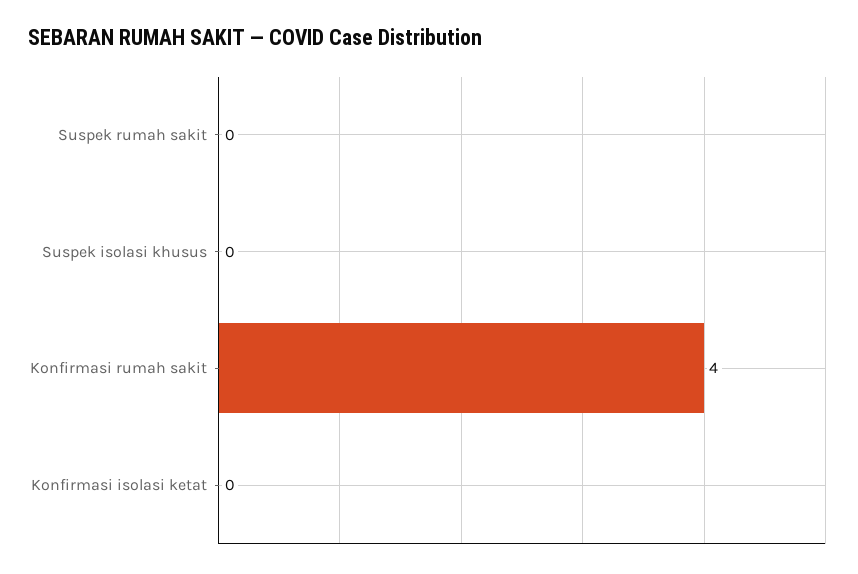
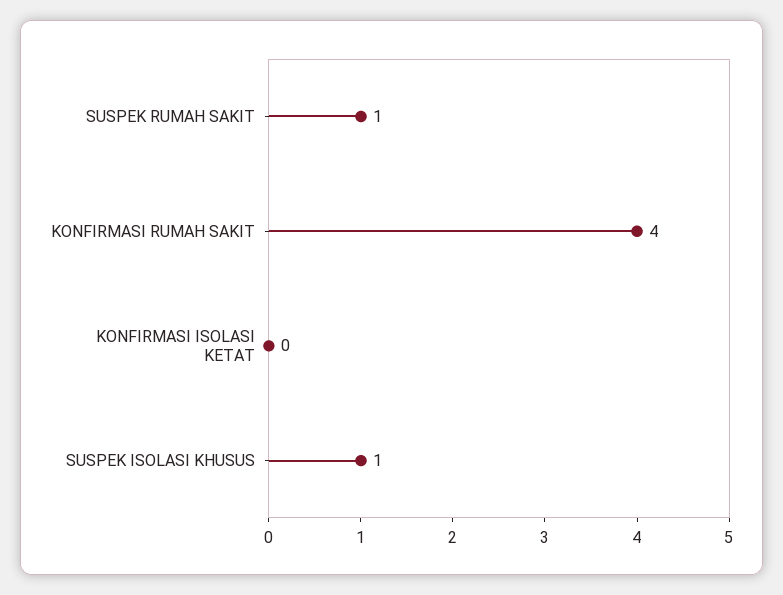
  {
-   "Suspek rumah sakit": 0,
+   "Suspek rumah sakit": 1,
-   "Suspek isolasi khusus": 0,
+   "Suspek isolasi khusus": 1,
    "Konfirmasi rumah sakit": 4,
    "Konfirmasi isolasi ketat": 0
  }

